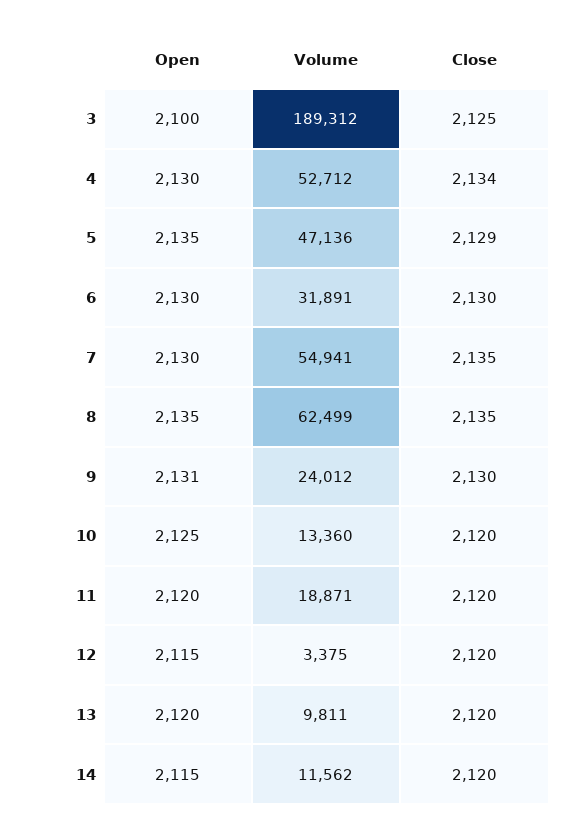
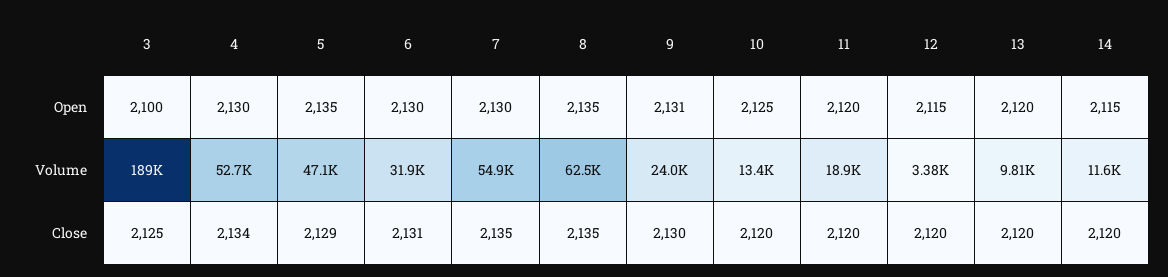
  {
    "Open": {
      "3": 2100,
      "4": 2130,
      "5": 2135,
      "6": 2130,
      "7": 2130,
      "8": 2135,
      "9": 2131,
      "10": 2125,
      "11": 2120,
      "12": 2115,
      "13": 2120,
      "14": 2115
    },
    "Volume": {
      "3": 189312,
      "4": 52712,
      "5": 47136,
      "6": 31891,
      "7": 54941,
      "8": 62499,
      "9": 24012,
      "10": 13360,
      "11": 18871,
      "12": 3375,
      "13": 9811,
      "14": 11562
    },
    "Close": {
      "3": 2125,
      "4": 2134,
      "5": 2129,
-     "6": 2130,
+     "6": 2131,
      "7": 2135,
      "8": 2135,
      "9": 2130,
      "10": 2120,
      "11": 2120,
      "12": 2120,
      "13": 2120,
      "14": 2120
    }
  }

